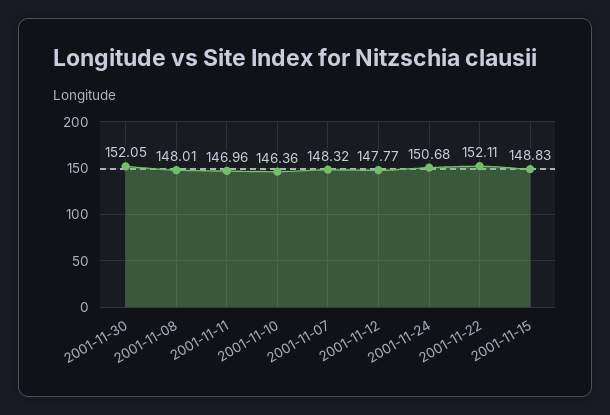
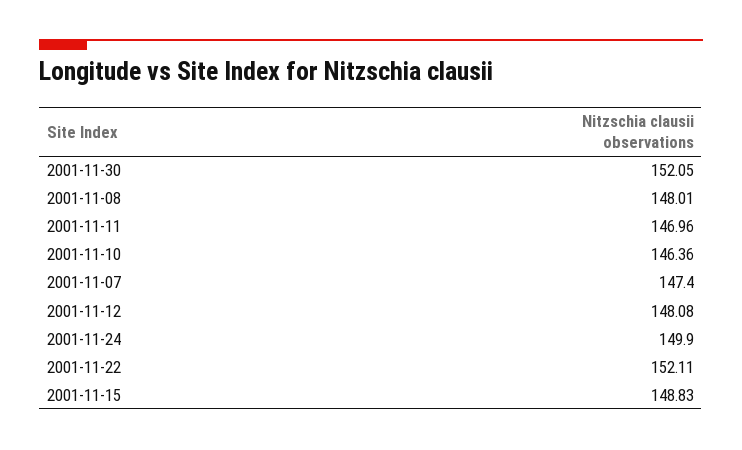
  {
    "2001-11-30": 152.05,
    "2001-11-08": 148.01,
    "2001-11-11": 146.96,
    "2001-11-10": 146.36,
-   "2001-11-07": 148.32,
+   "2001-11-07": 147.4,
-   "2001-11-12": 147.77,
+   "2001-11-12": 148.08,
-   "2001-11-24": 150.68,
+   "2001-11-24": 149.9,
    "2001-11-22": 152.11,
    "2001-11-15": 148.83
  }

